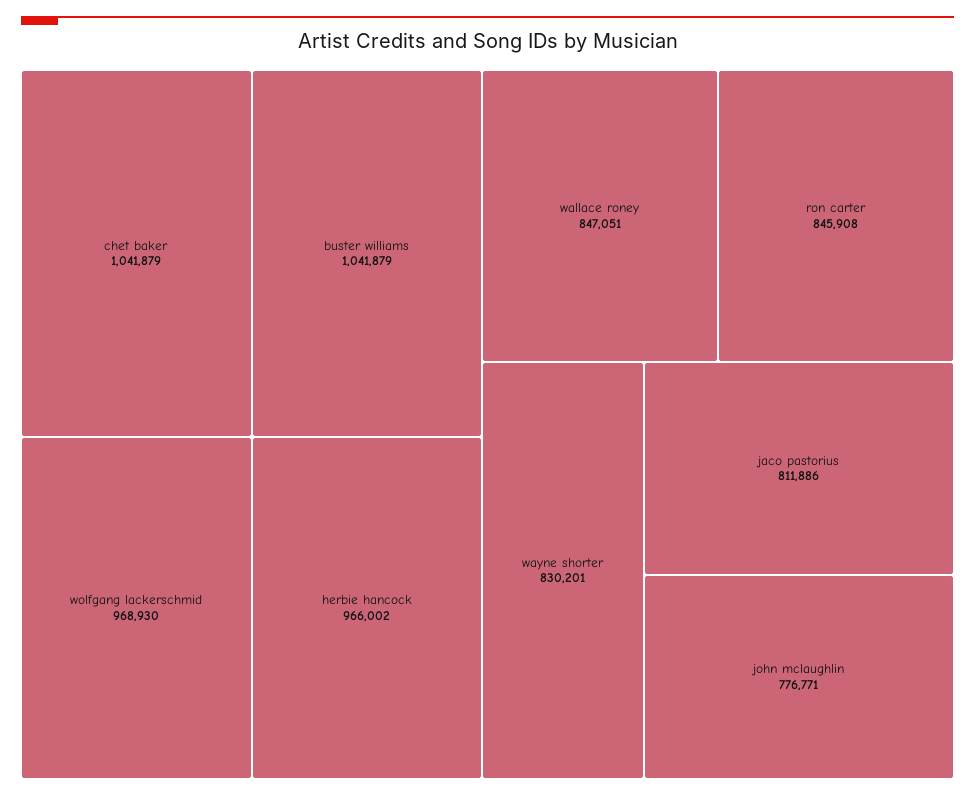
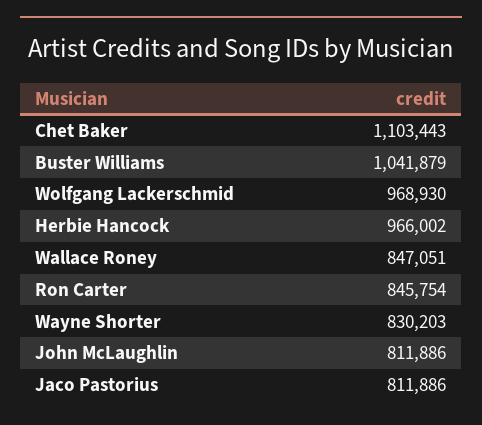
  {
-   "chet baker": 1041879,
+   "chet baker": 1103443,
    "buster williams": 1041879,
    "wolfgang lackerschmid": 968930,
    "herbie hancock": 966002,
    "wallace roney": 847051,
-   "ron carter": 845908,
+   "ron carter": 845754,
-   "wayne shorter": 830201,
+   "wayne shorter": 830203,
    "jaco pastorius": 811886,
-   "john mclaughlin": 776771
+   "john mclaughlin": 811886
  }

